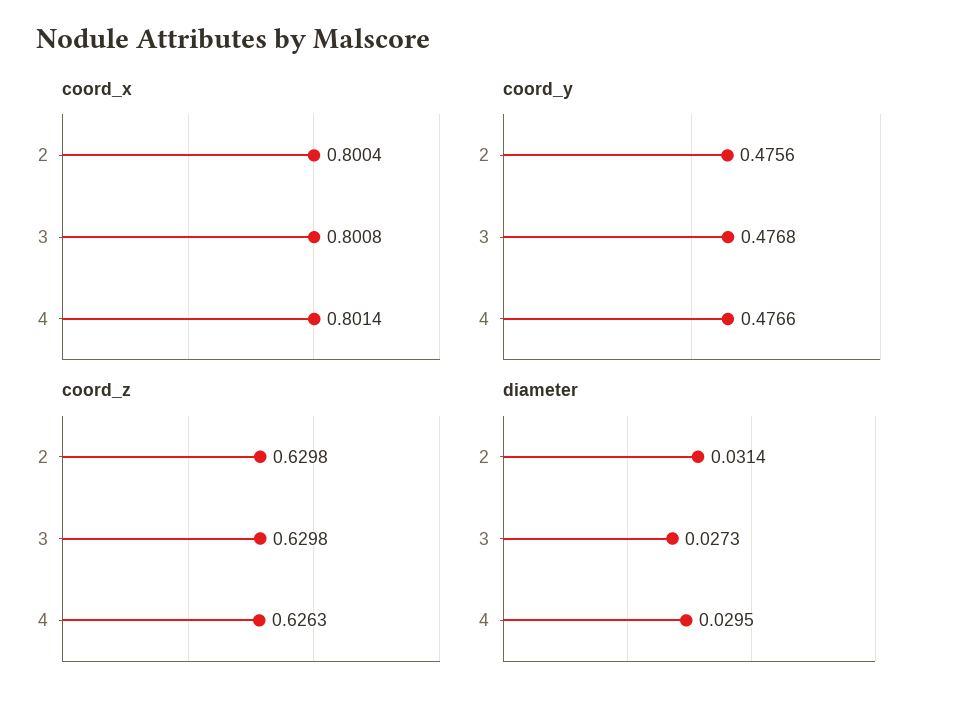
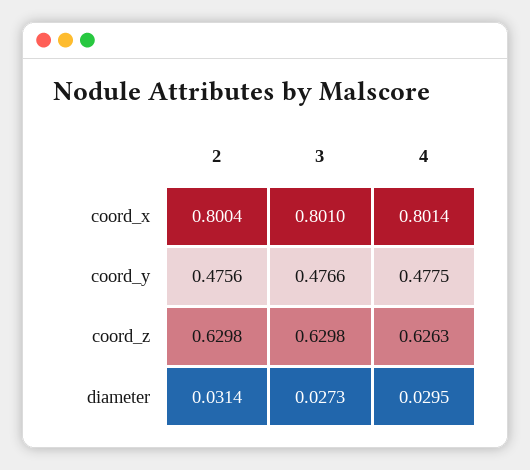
  {
    "coord_x": {
      "2": 0.8004,
-     "3": 0.8008,
+     "3": 0.801,
      "4": 0.8014
    },
    "coord_y": {
      "2": 0.4756,
-     "3": 0.4768,
+     "3": 0.4766,
-     "4": 0.4766
+     "4": 0.4775
    },
    "coord_z": {
      "2": 0.6298,
      "3": 0.6298,
      "4": 0.6263
    },
    "diameter": {
      "2": 0.0314,
      "3": 0.0273,
      "4": 0.0295
    }
  }

